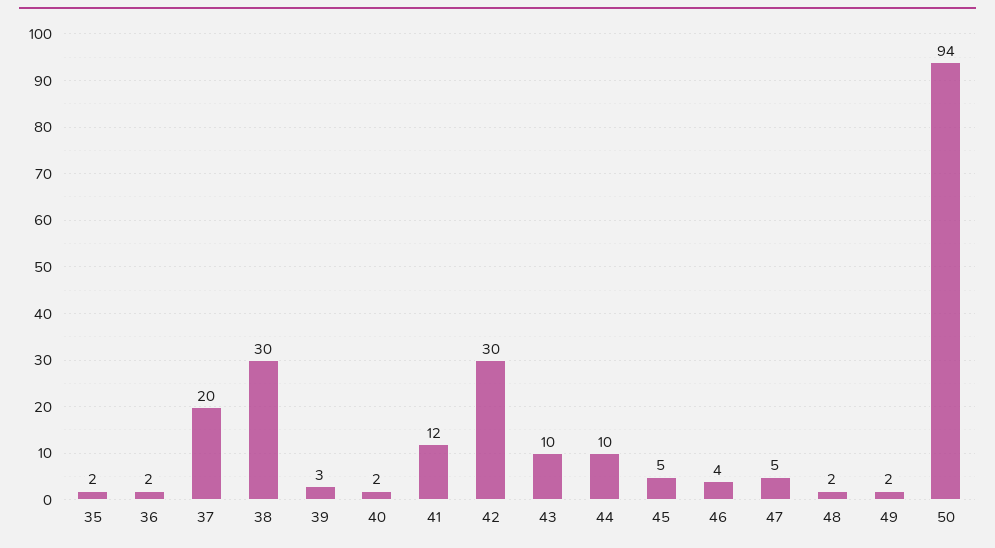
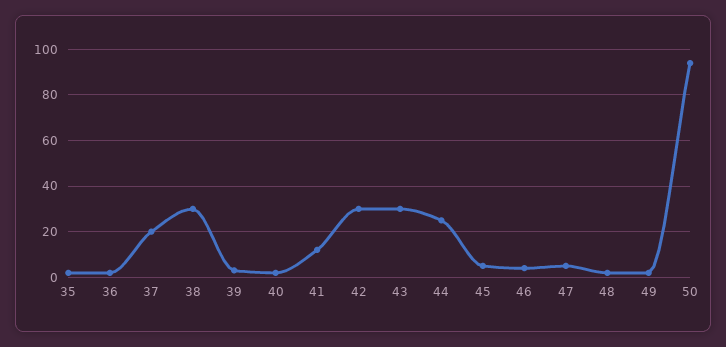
  {
    "35": 2,
    "36": 2,
    "37": 20,
    "38": 30,
    "39": 3,
    "40": 2,
    "41": 12,
    "42": 30,
-   "43": 10,
+   "43": 30,
-   "44": 10,
+   "44": 25,
    "45": 5,
    "46": 4,
    "47": 5,
    "48": 2,
    "49": 2,
    "50": 94
  }

